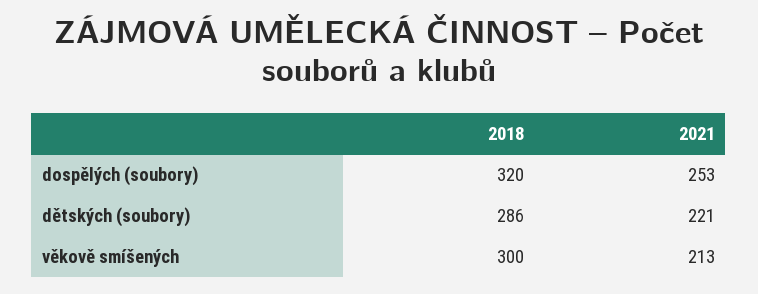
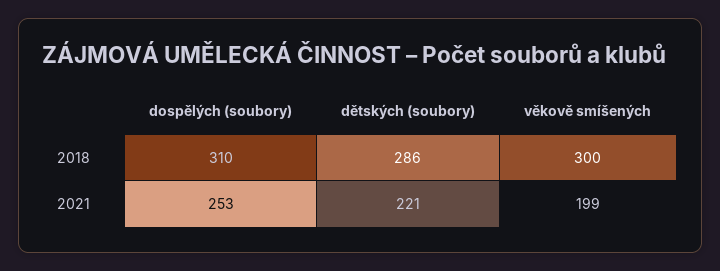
  {
    "2018": {
-     "dospělých (soubory)": 320,
+     "dospělých (soubory)": 310,
      "dětských (soubory)": 286,
      "věkově smíšených": 300
    },
    "2021": {
      "dospělých (soubory)": 253,
      "dětských (soubory)": 221,
-     "věkově smíšených": 213
+     "věkově smíšených": 199
    }
  }

